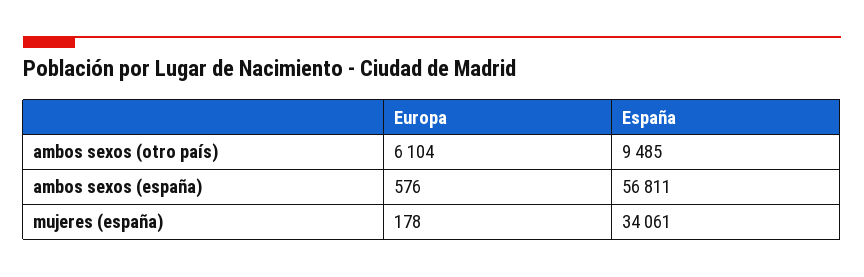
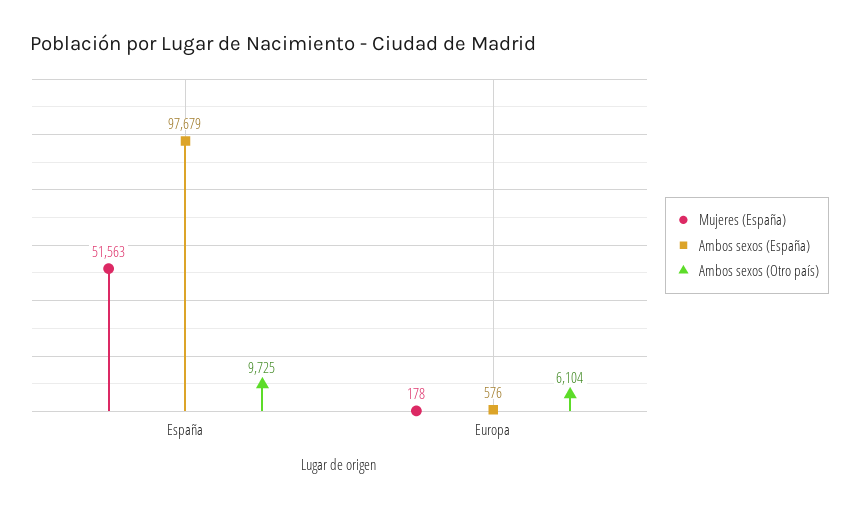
  {
    "ambos sexos (otro país)": {
      "Europa": 6104,
-     "España": 9485
+     "España": 9725
    },
    "ambos sexos (españa)": {
      "Europa": 576,
-     "España": 56811
+     "España": 97679
    },
    "mujeres (españa)": {
      "Europa": 178,
-     "España": 34061
+     "España": 51563
    }
  }

